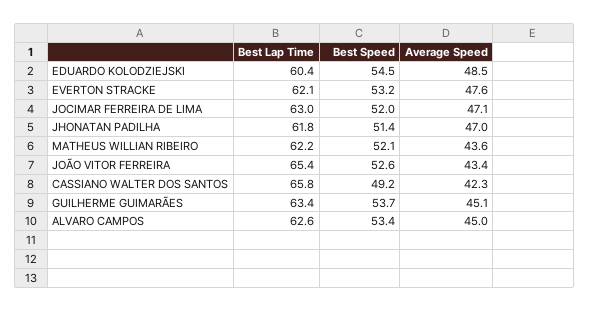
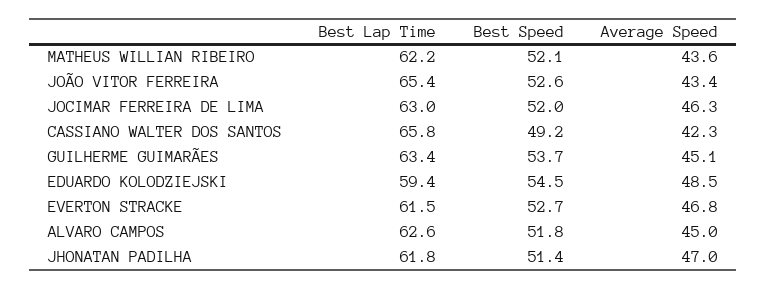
  {
    "Best Lap Time": {
-     "EDUARDO KOLODZIEJSKI": 60.4,
+     "EDUARDO KOLODZIEJSKI": 59.4,
-     "EVERTON STRACKE": 62.1,
+     "EVERTON STRACKE": 61.5,
      "JOCIMAR FERREIRA DE LIMA": 63,
      "JHONATAN PADILHA": 61.8,
      "MATHEUS WILLIAN RIBEIRO": 62.2,
      "JOÃO VITOR FERREIRA": 65.4,
      "CASSIANO WALTER DOS SANTOS": 65.8,
      "GUILHERME GUIMARÃES": 63.4,
      "ALVARO CAMPOS": 62.6
    },
    "Best Speed": {
      "EDUARDO KOLODZIEJSKI": 54.5,
-     "EVERTON STRACKE": 53.2,
+     "EVERTON STRACKE": 52.7,
      "JOCIMAR FERREIRA DE LIMA": 52,
      "JHONATAN PADILHA": 51.4,
      "MATHEUS WILLIAN RIBEIRO": 52.1,
      "JOÃO VITOR FERREIRA": 52.6,
      "CASSIANO WALTER DOS SANTOS": 49.2,
      "GUILHERME GUIMARÃES": 53.7,
-     "ALVARO CAMPOS": 53.4
+     "ALVARO CAMPOS": 51.8
    },
    "Average Speed": {
      "EDUARDO KOLODZIEJSKI": 48.5,
-     "EVERTON STRACKE": 47.6,
+     "EVERTON STRACKE": 46.8,
-     "JOCIMAR FERREIRA DE LIMA": 47.1,
+     "JOCIMAR FERREIRA DE LIMA": 46.3,
      "JHONATAN PADILHA": 47,
      "MATHEUS WILLIAN RIBEIRO": 43.6,
      "JOÃO VITOR FERREIRA": 43.4,
      "CASSIANO WALTER DOS SANTOS": 42.3,
      "GUILHERME GUIMARÃES": 45.1,
      "ALVARO CAMPOS": 45
    }
  }

